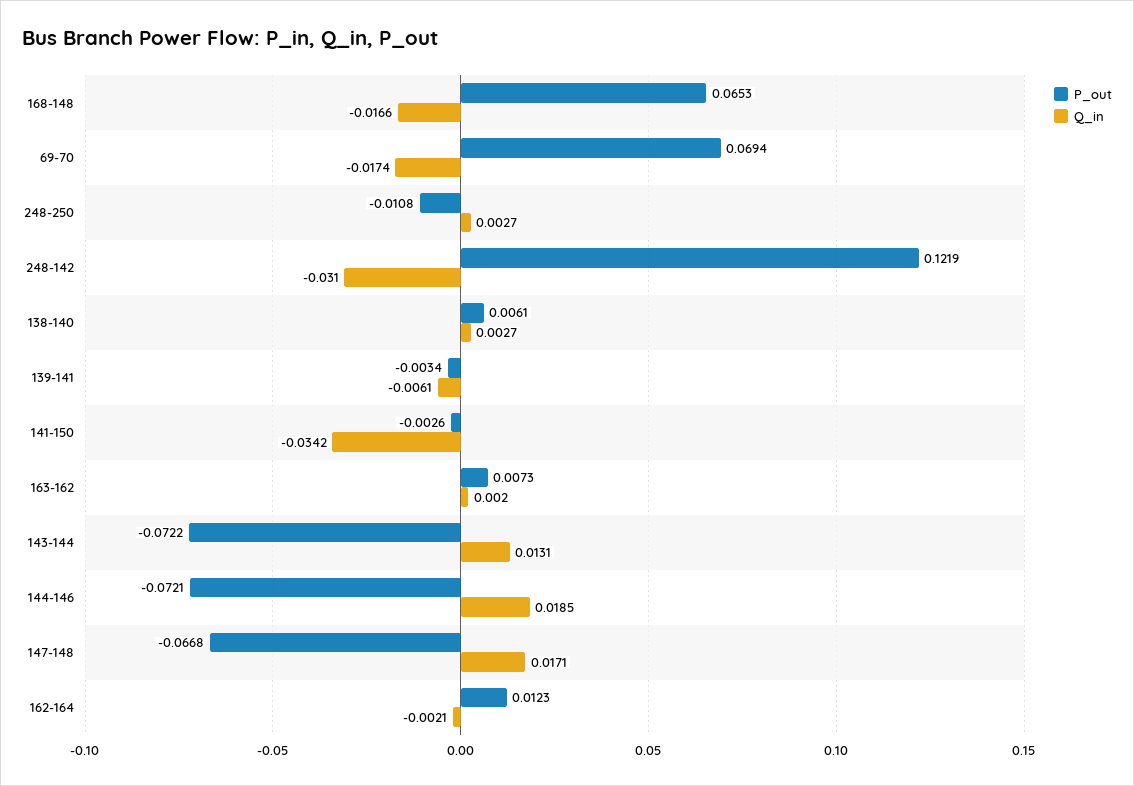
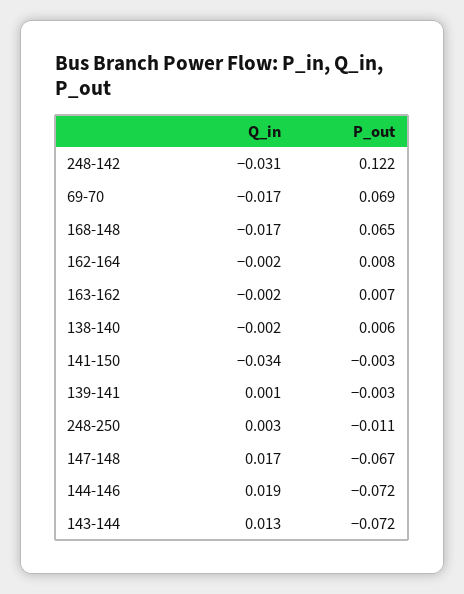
  {
    "P_out": {
      "168-148": 0.0653,
      "69-70": 0.0694,
      "248-250": -0.0108,
      "248-142": 0.1219,
      "138-140": 0.0061,
      "139-141": -0.0034,
      "141-150": -0.0026,
      "163-162": 0.0073,
      "143-144": -0.0722,
      "144-146": -0.0721,
      "147-148": -0.0668,
-     "162-164": 0.0123
+     "162-164": 0.008
    },
    "Q_in": {
      "168-148": -0.0166,
      "69-70": -0.0174,
      "248-250": 0.0027,
      "248-142": -0.031,
-     "138-140": 0.0027,
+     "138-140": -0.002,
-     "139-141": -0.0061,
+     "139-141": 0.001,
      "141-150": -0.0342,
-     "163-162": 0.002,
+     "163-162": -0.002,
      "143-144": 0.0131,
      "144-146": 0.0185,
      "147-148": 0.0171,
      "162-164": -0.0021
    }
  }

